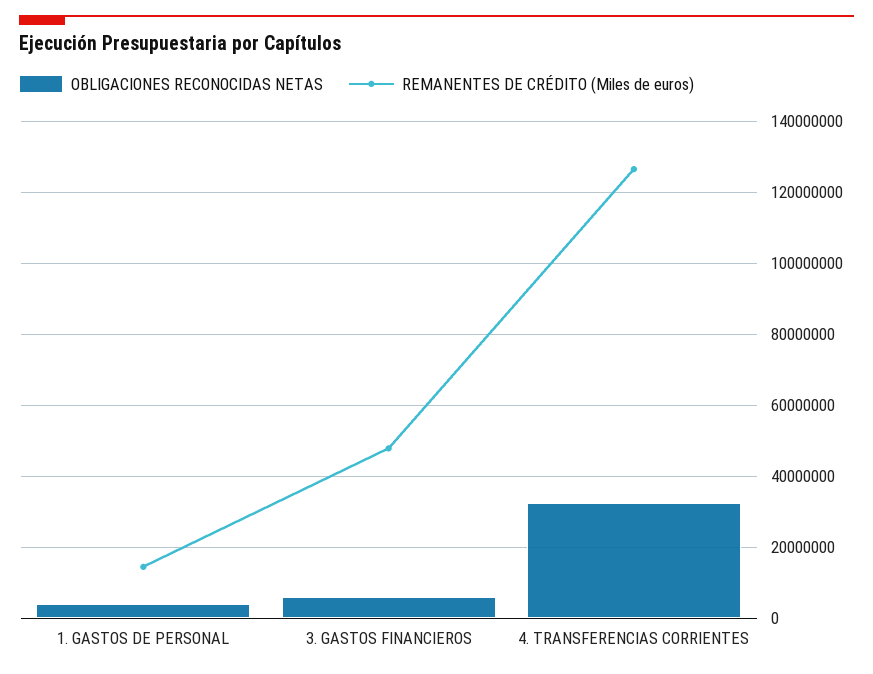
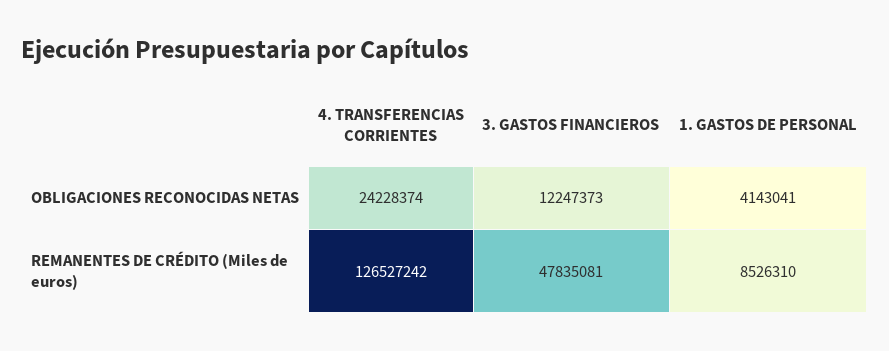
  {
    "OBLIGACIONES RECONOCIDAS NETAS": {
      "1. GASTOS DE PERSONAL": 4143041,
-     "3. GASTOS FINANCIEROS": 6000000,
+     "3. GASTOS FINANCIEROS": 12247373,
-     "4. TRANSFERENCIAS CORRIENTES": 32000000
+     "4. TRANSFERENCIAS CORRIENTES": 24228374
    },
    "REMANENTES DE CRÉDITO (Miles de euros)": {
-     "1. GASTOS DE PERSONAL": 14000000,
+     "1. GASTOS DE PERSONAL": 8526310,
      "3. GASTOS FINANCIEROS": 47835081,
      "4. TRANSFERENCIAS CORRIENTES": 126527242
    }
  }

